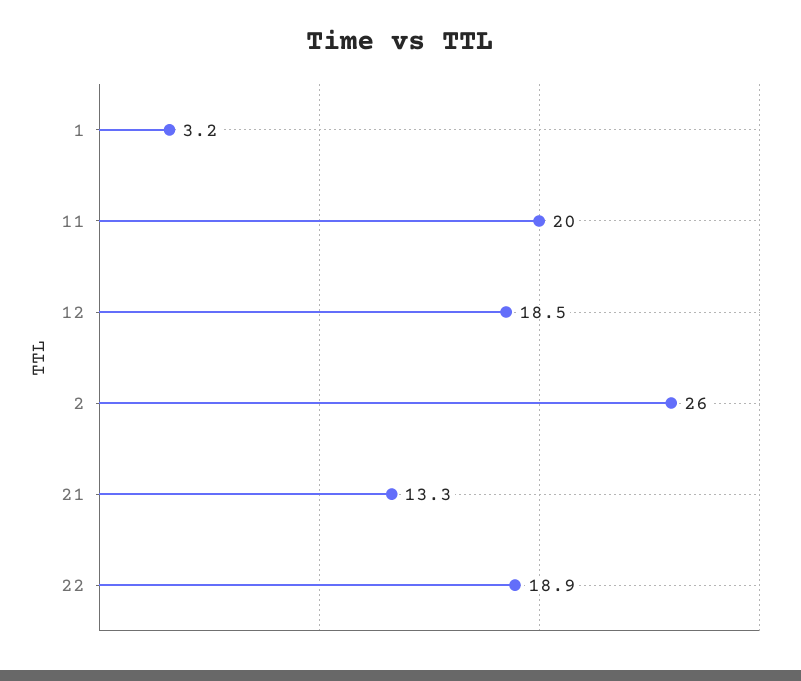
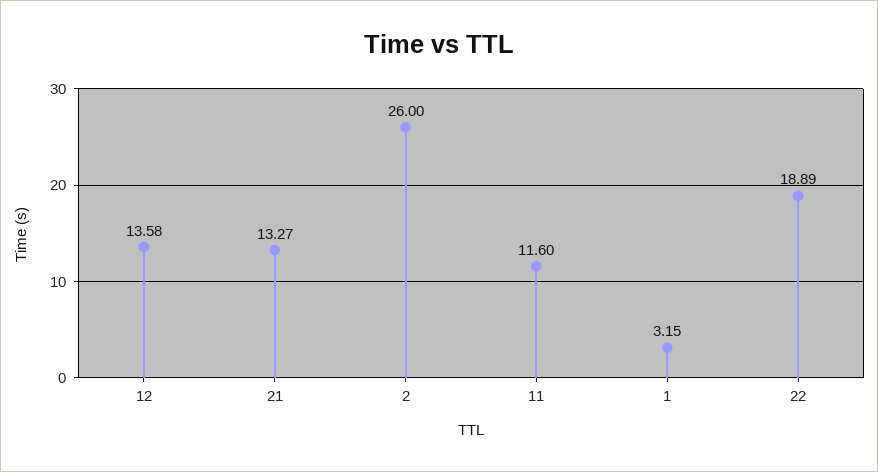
  {
    "1": 3.15,
-   "11": 20,
+   "11": 11.6,
-   "12": 18.5,
+   "12": 13.58,
    "2": 26,
    "21": 13.27,
    "22": 18.89
  }

